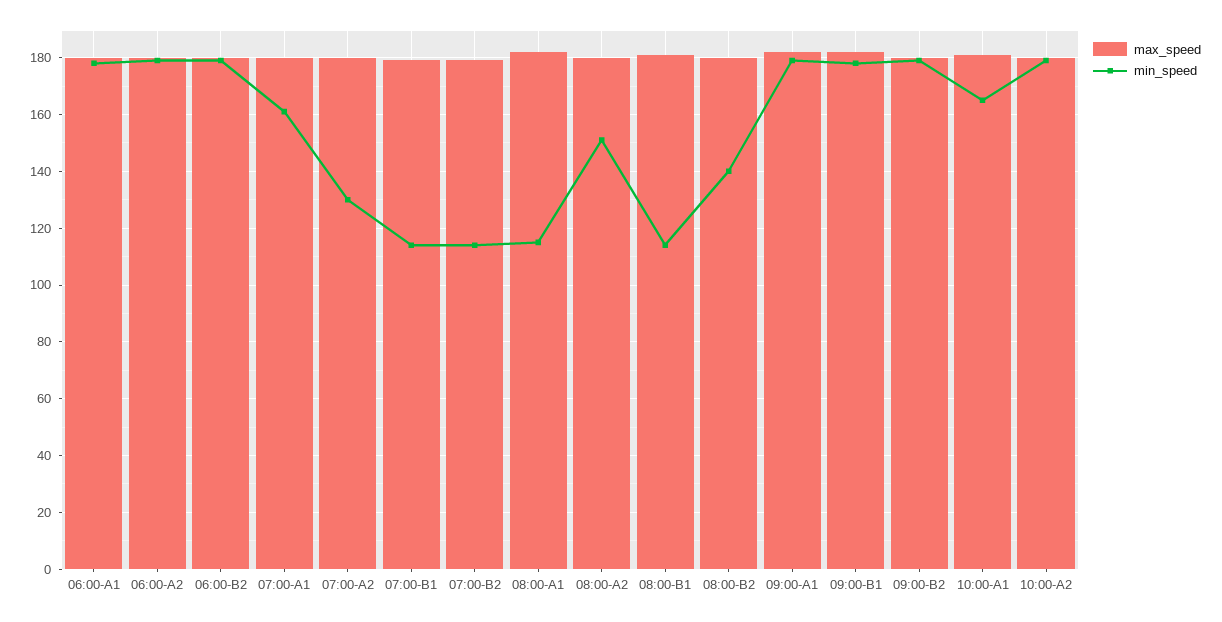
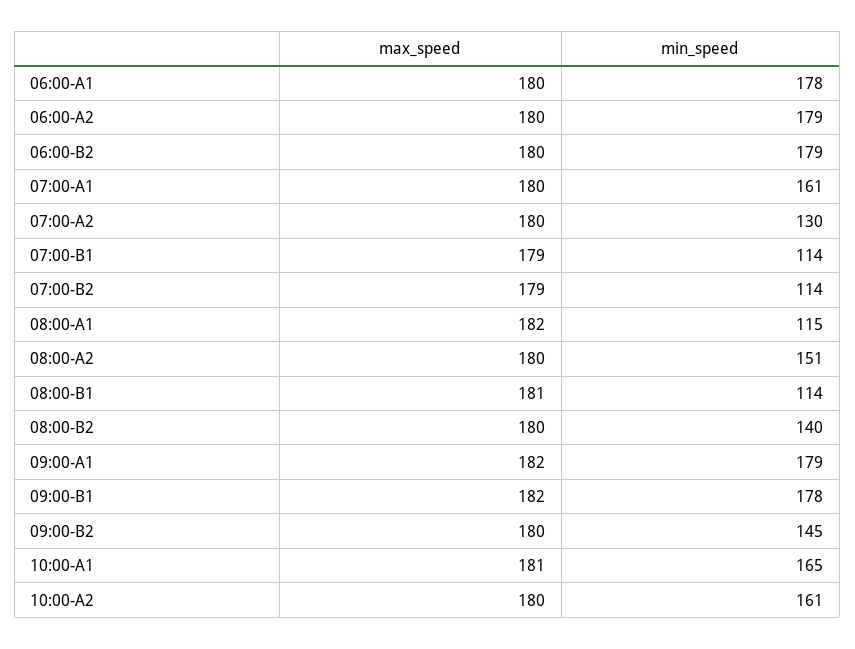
  {
    "max_speed": {
      "06:00-A1": 180,
      "06:00-A2": 180,
      "06:00-B2": 180,
      "07:00-A1": 180,
      "07:00-A2": 180,
      "07:00-B1": 179,
      "07:00-B2": 179,
      "08:00-A1": 182,
      "08:00-A2": 180,
      "08:00-B1": 181,
      "08:00-B2": 180,
      "09:00-A1": 182,
      "09:00-B1": 182,
      "09:00-B2": 180,
      "10:00-A1": 181,
      "10:00-A2": 180
    },
    "min_speed": {
      "06:00-A1": 178,
      "06:00-A2": 179,
      "06:00-B2": 179,
      "07:00-A1": 161,
      "07:00-A2": 130,
      "07:00-B1": 114,
      "07:00-B2": 114,
      "08:00-A1": 115,
      "08:00-A2": 151,
      "08:00-B1": 114,
      "08:00-B2": 140,
      "09:00-A1": 179,
      "09:00-B1": 178,
-     "09:00-B2": 180,
+     "09:00-B2": 145,
      "10:00-A1": 165,
-     "10:00-A2": 180
+     "10:00-A2": 161
    }
  }

